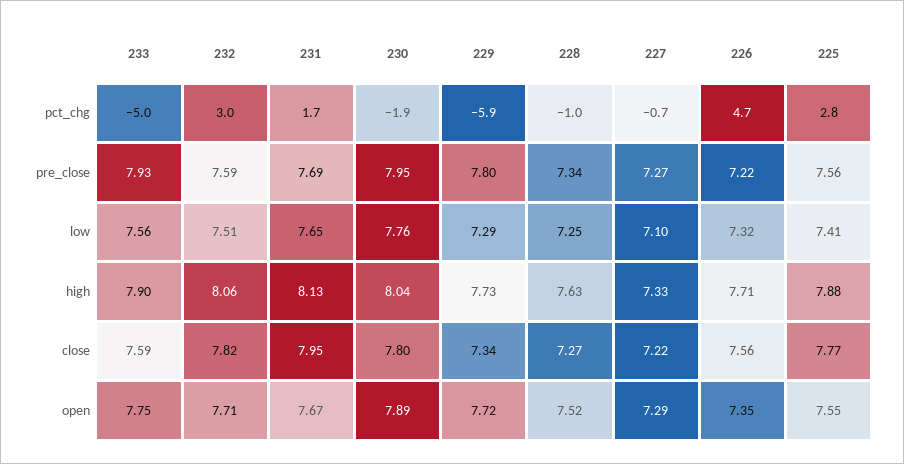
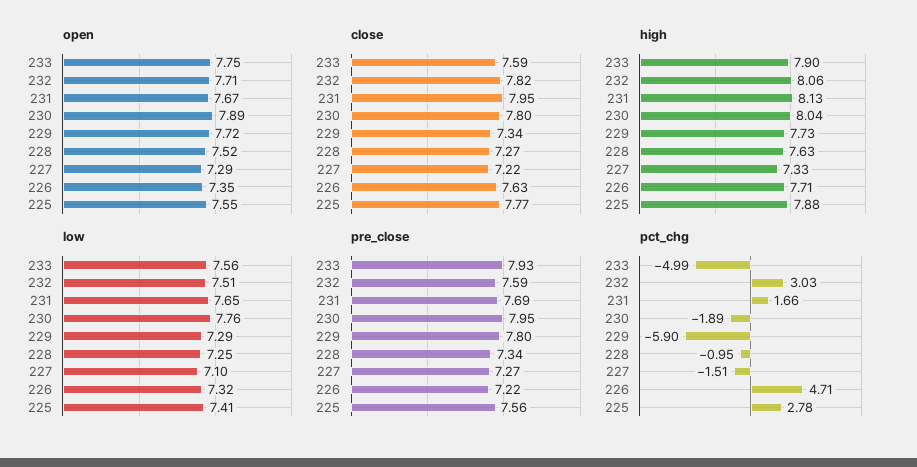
  {
    "pct_chg": {
      "233": -4.99,
      "232": 3.03,
      "231": 1.66,
      "230": -1.89,
      "229": -5.9,
      "228": -0.95,
-     "227": -0.7,
+     "227": -1.51,
      "226": 4.71,
      "225": 2.78
    },
    "pre_close": {
      "233": 7.93,
      "232": 7.59,
      "231": 7.69,
      "230": 7.95,
      "229": 7.8,
      "228": 7.34,
      "227": 7.27,
      "226": 7.22,
      "225": 7.56
    },
    "low": {
      "233": 7.56,
      "232": 7.51,
      "231": 7.65,
      "230": 7.76,
      "229": 7.29,
      "228": 7.25,
      "227": 7.1,
      "226": 7.32,
      "225": 7.41
    },
    "high": {
      "233": 7.9,
      "232": 8.06,
      "231": 8.13,
      "230": 8.04,
      "229": 7.73,
      "228": 7.63,
      "227": 7.33,
      "226": 7.71,
      "225": 7.88
    },
    "close": {
      "233": 7.59,
      "232": 7.82,
      "231": 7.95,
      "230": 7.8,
      "229": 7.34,
      "228": 7.27,
      "227": 7.22,
-     "226": 7.56,
+     "226": 7.63,
      "225": 7.77
    },
    "open": {
      "233": 7.75,
      "232": 7.71,
      "231": 7.67,
      "230": 7.89,
      "229": 7.72,
      "228": 7.52,
      "227": 7.29,
      "226": 7.35,
      "225": 7.55
    }
  }

